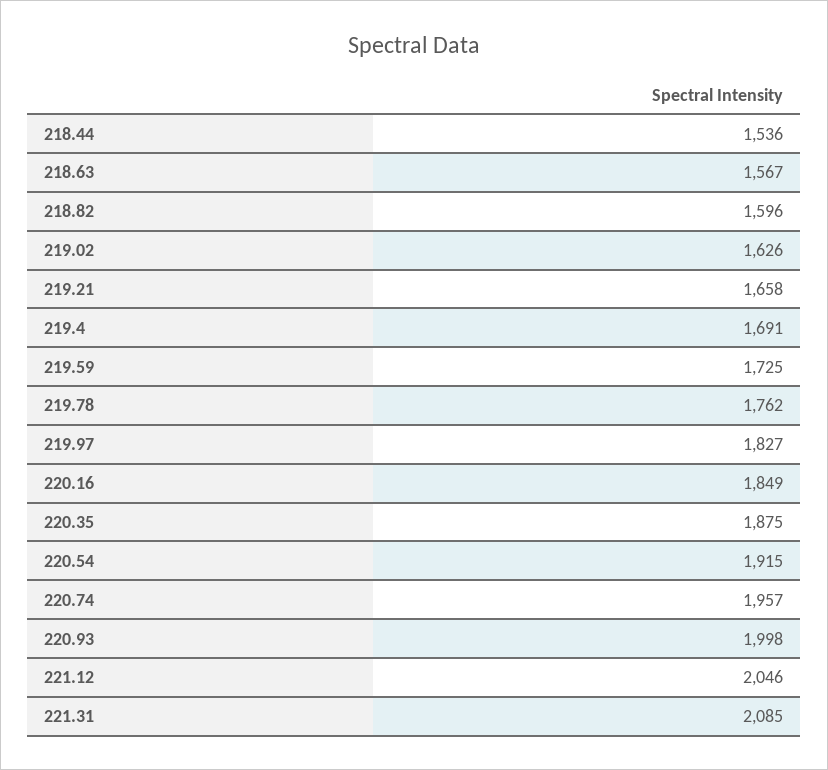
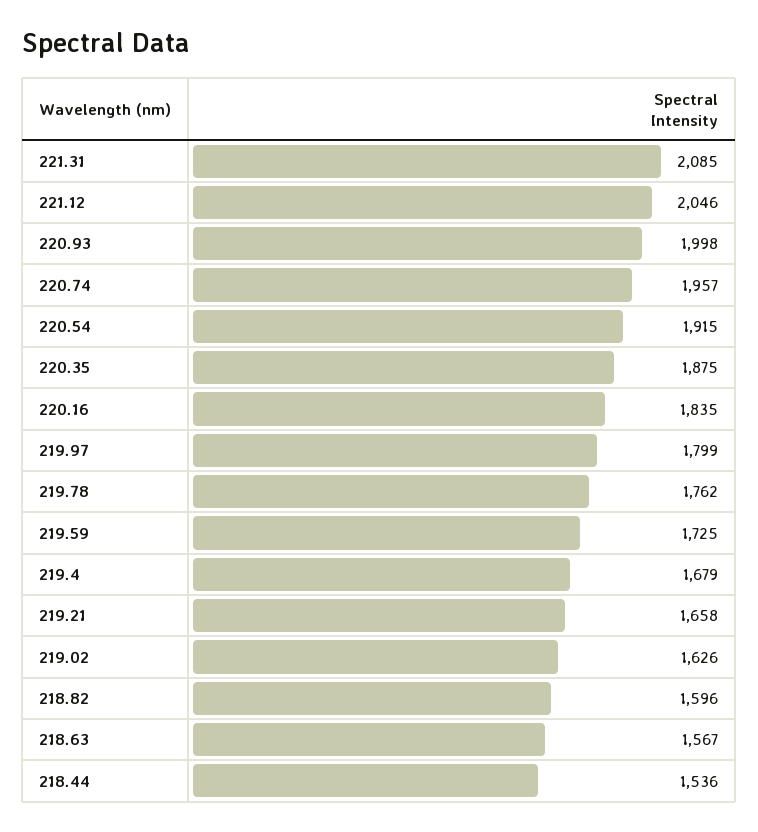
  {
    "218.44": 1536,
    "218.63": 1567,
    "218.82": 1596,
    "219.02": 1626,
    "219.21": 1658,
-   "219.4": 1691,
+   "219.4": 1679,
    "219.59": 1725,
    "219.78": 1762,
-   "219.97": 1827,
+   "219.97": 1799,
-   "220.16": 1849,
+   "220.16": 1835,
    "220.35": 1875,
    "220.54": 1915,
    "220.74": 1957,
    "220.93": 1998,
    "221.12": 2046,
    "221.31": 2085
  }

